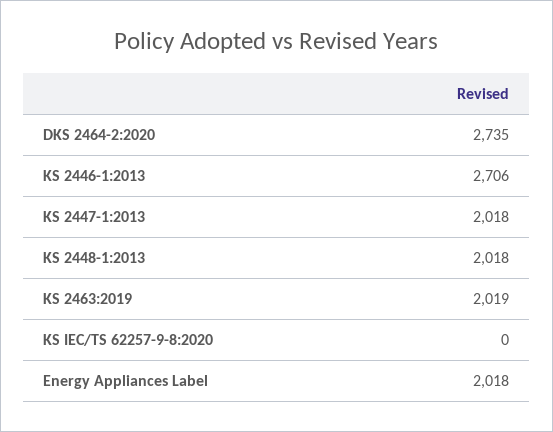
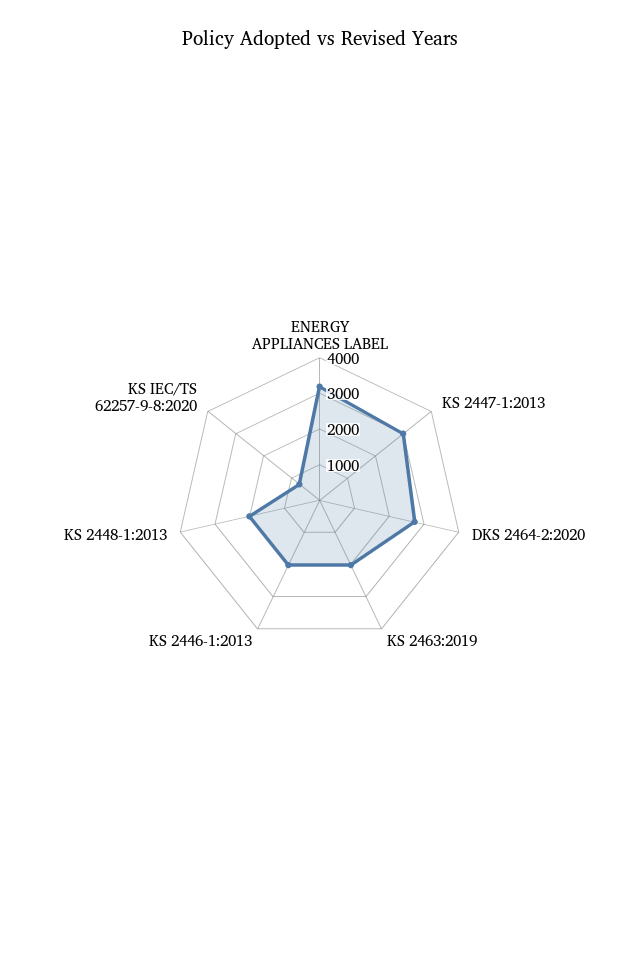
  {
    "DKS 2464-2:2020": 2735,
-   "KS 2446-1:2013": 2706,
+   "KS 2446-1:2013": 2000,
-   "KS 2447-1:2013": 2018,
+   "KS 2447-1:2013": 3000,
    "KS 2448-1:2013": 2018,
    "KS 2463:2019": 2019,
-   "KS IEC/TS 62257-9-8:2020": 0,
+   "KS IEC/TS 62257-9-8:2020": 750,
-   "Energy Appliances Label": 2018
+   "Energy Appliances Label": 3250
  }

